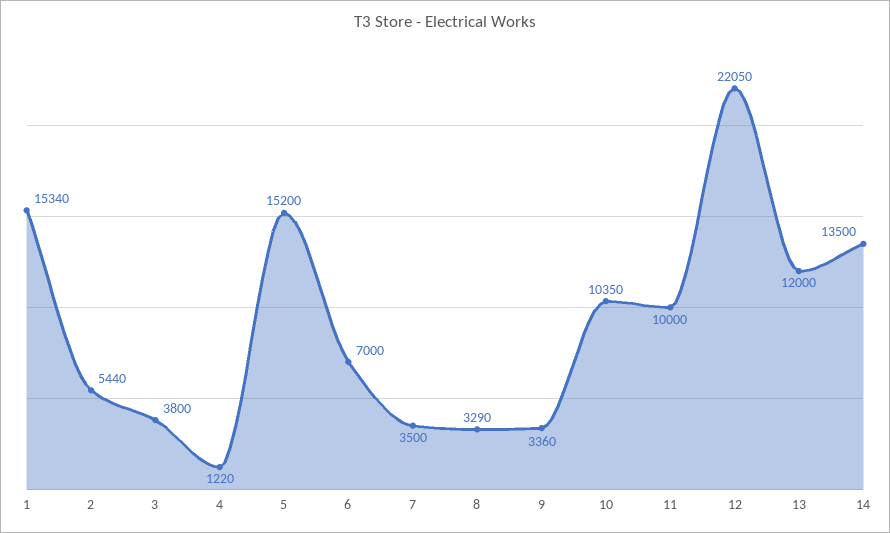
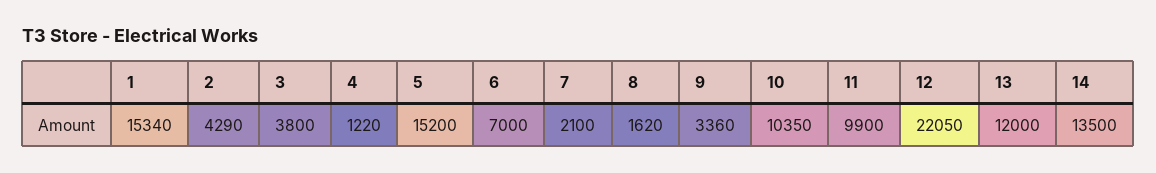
  {
    "1": 15340,
-   "2": 5440,
+   "2": 4290,
    "3": 3800,
    "4": 1220,
    "5": 15200,
    "6": 7000,
-   "7": 3500,
+   "7": 2100,
-   "8": 3290,
+   "8": 1620,
    "9": 3360,
    "10": 10350,
-   "11": 10000,
+   "11": 9900,
    "12": 22050,
    "13": 12000,
    "14": 13500
  }

